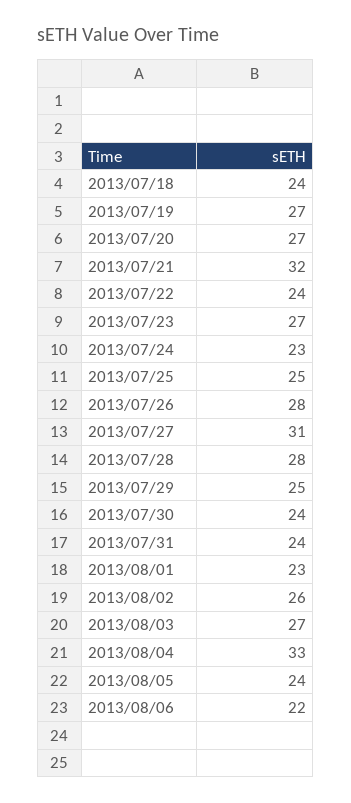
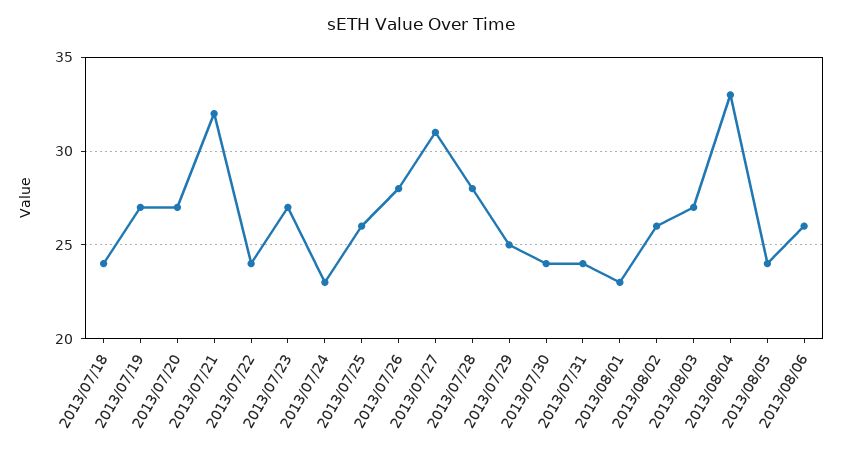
  {
    "2013/07/18": 24,
    "2013/07/19": 27,
    "2013/07/20": 27,
    "2013/07/21": 32,
    "2013/07/22": 24,
    "2013/07/23": 27,
    "2013/07/24": 23,
-   "2013/07/25": 25,
+   "2013/07/25": 26,
    "2013/07/26": 28,
    "2013/07/27": 31,
    "2013/07/28": 28,
    "2013/07/29": 25,
    "2013/07/30": 24,
    "2013/07/31": 24,
    "2013/08/01": 23,
    "2013/08/02": 26,
    "2013/08/03": 27,
    "2013/08/04": 33,
    "2013/08/05": 24,
-   "2013/08/06": 22
+   "2013/08/06": 26
  }

